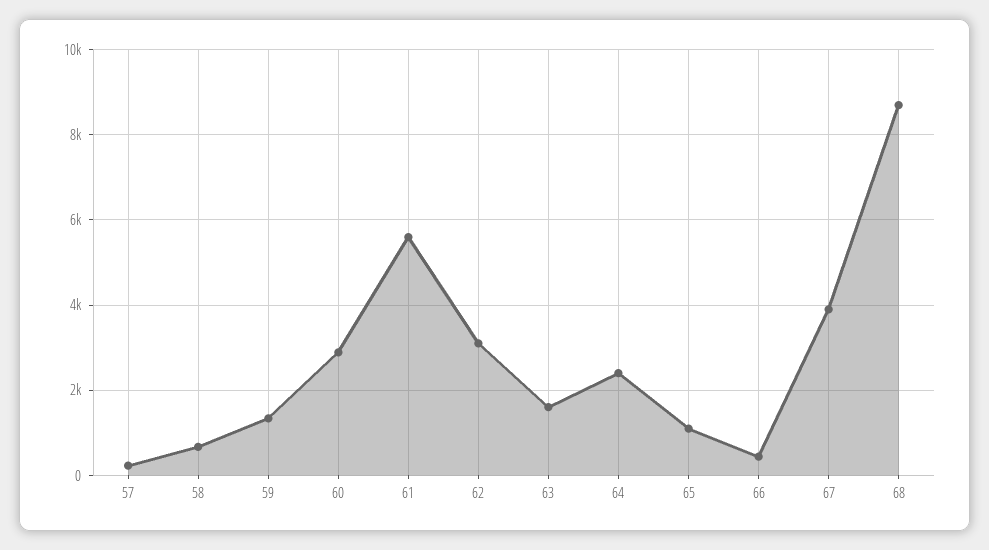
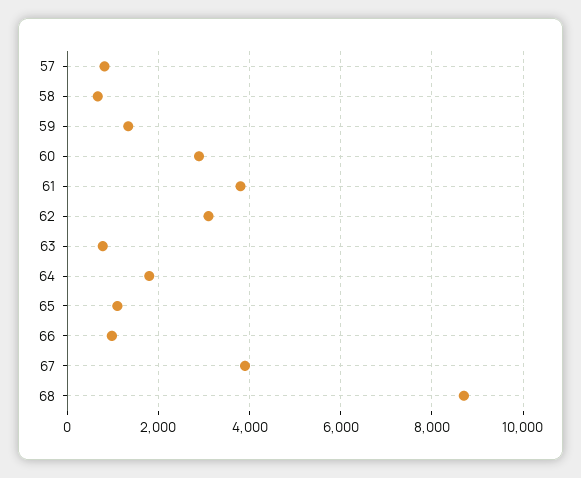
  {
-   "57": 200,
+   "57": 800,
    "58": 600,
    "59": 1400,
    "60": 2800,
-   "61": 5600,
+   "61": 3800,
    "62": 3200,
-   "63": 1600,
+   "63": 800,
-   "64": 2400,
+   "64": 1800,
    "65": 1200,
-   "66": 400,
+   "66": 1000,
    "67": 4000,
    "68": 8800
  }

